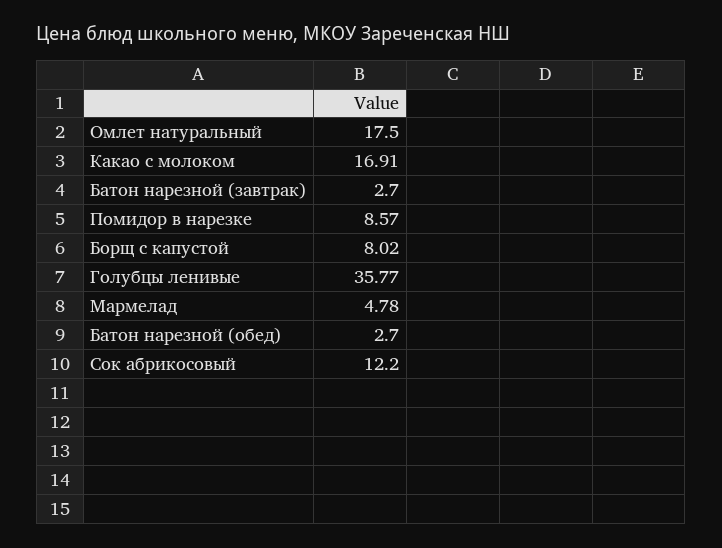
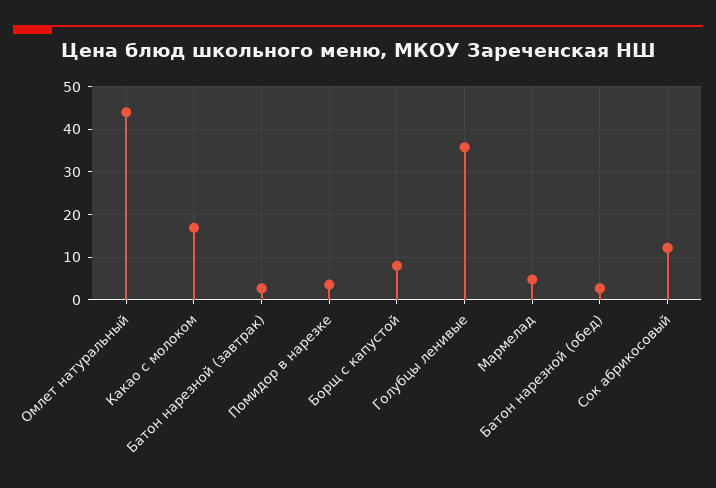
  {
-   "Омлет натуральный": 17.5,
+   "Омлет натуральный": 44,
    "Какао с молоком": 16.91,
    "Батон нарезной (завтрак)": 2.7,
-   "Помидор в нарезке": 8.57,
+   "Помидор в нарезке": 4,
    "Борщ с капустой": 8.02,
    "Голубцы ленивые": 35.77,
    "Мармелад": 4.78,
    "Батон нарезной (обед)": 2.7,
    "Сок абрикосовый": 12.2
  }

